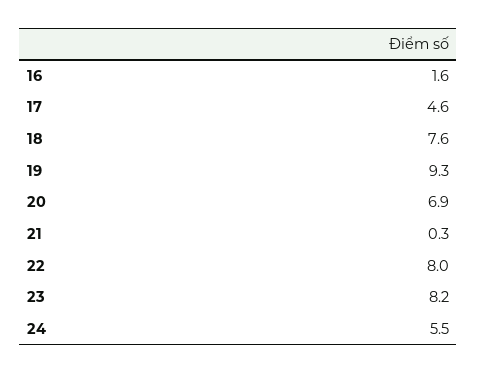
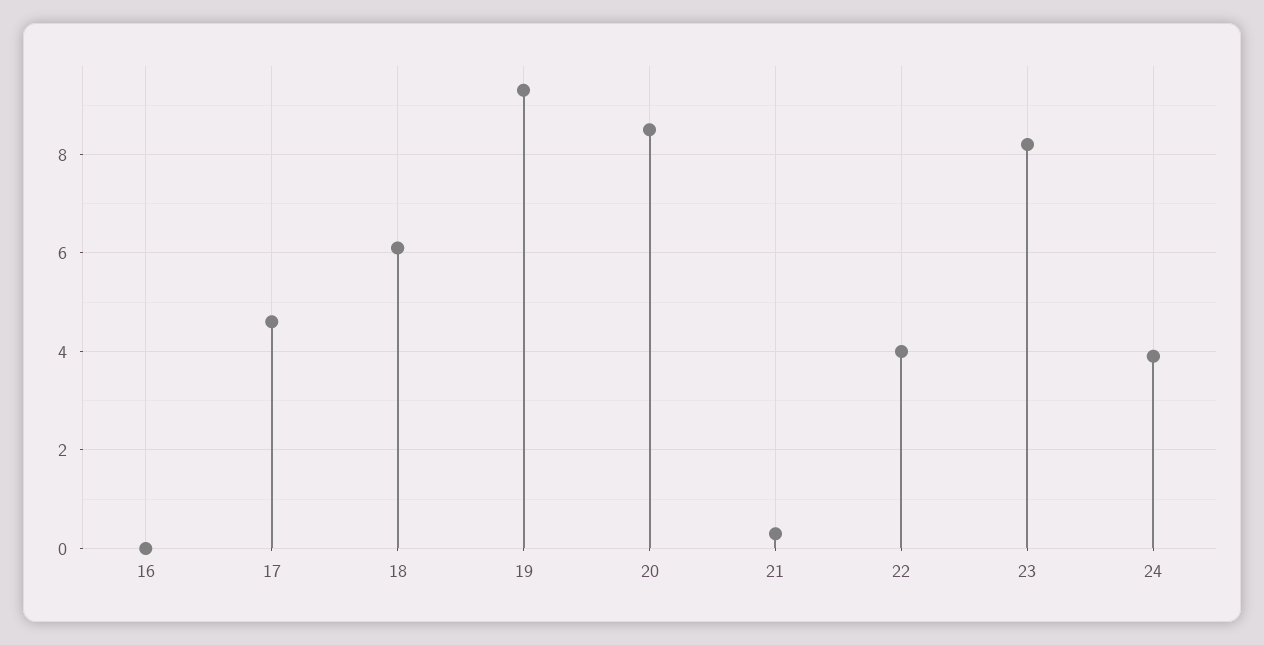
  {
-   "16": 1.6,
+   "16": 0,
    "17": 4.6,
-   "18": 7.6,
+   "18": 6,
    "19": 9.3,
-   "20": 6.9,
+   "20": 8.5,
    "21": 0.3,
-   "22": 8,
+   "22": 4,
    "23": 8.2,
-   "24": 5.5
+   "24": 4
  }

